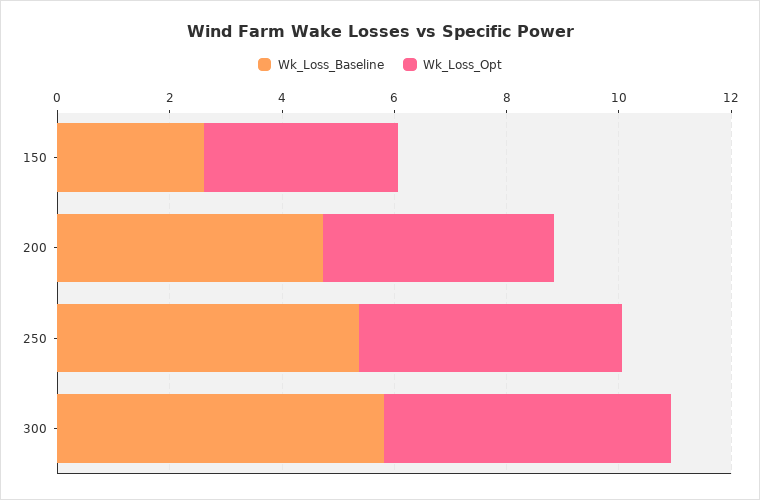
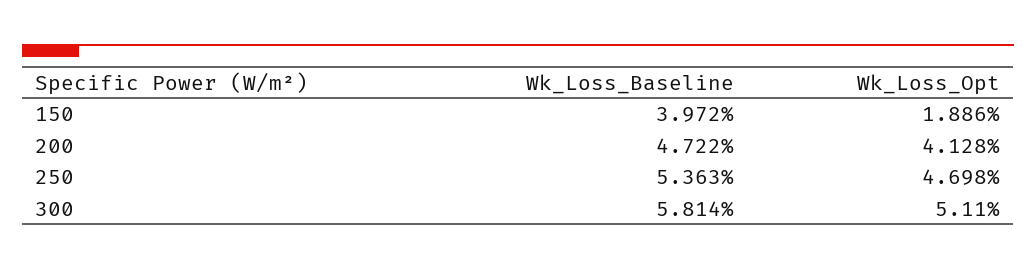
  {
    "Wk_Loss_Baseline": {
-     "150": 2.5,
+     "150": 3.972,
      "200": 4.722,
      "250": 5.363,
      "300": 5.814
    },
    "Wk_Loss_Opt": {
-     "150": 3.5,
+     "150": 1.886,
      "200": 4.128,
      "250": 4.698,
      "300": 5.11
    }
  }

